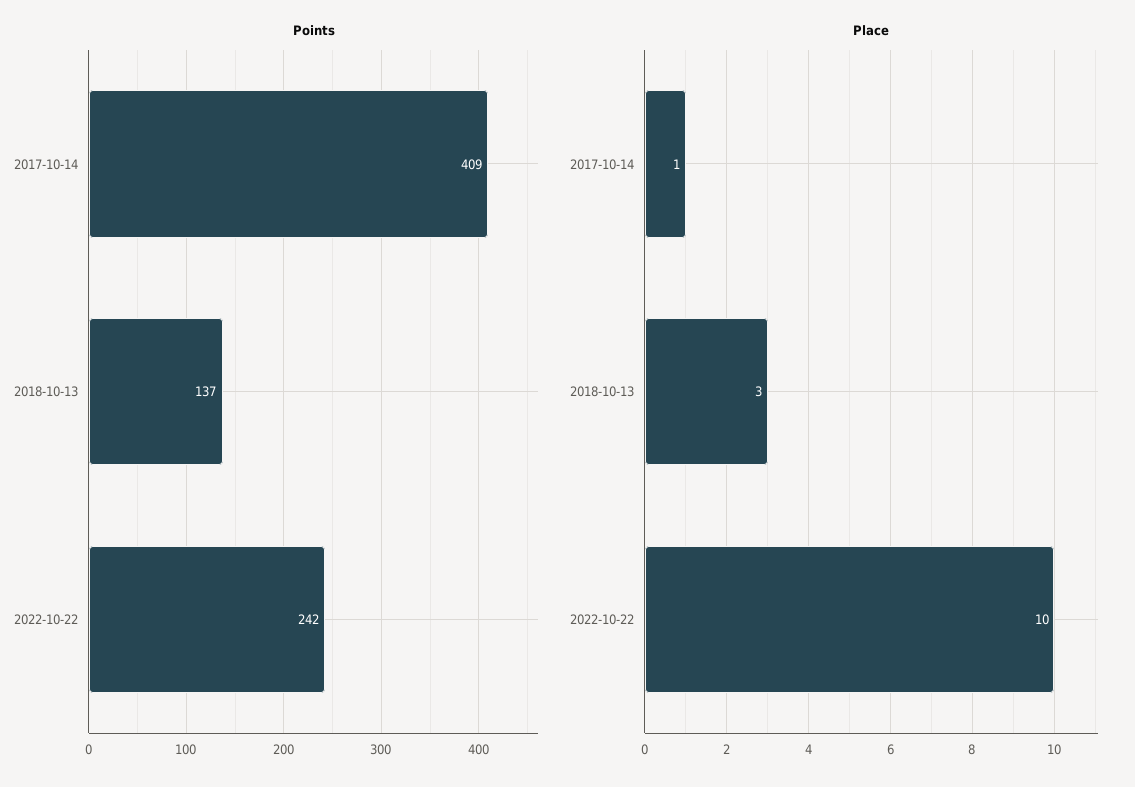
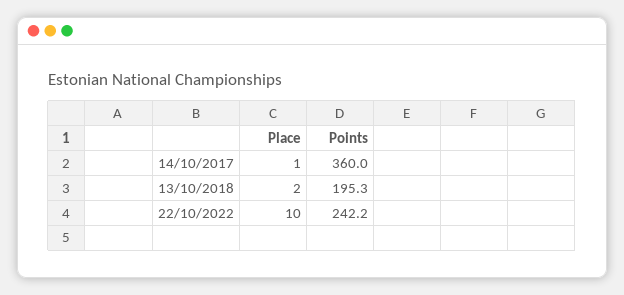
  {
    "Points": {
-     "2017-10-14": 409,
+     "2017-10-14": 360,
-     "2018-10-13": 137,
+     "2018-10-13": 195.3,
      "2022-10-22": 242.2
    },
    "Place": {
      "2017-10-14": 1,
-     "2018-10-13": 3,
+     "2018-10-13": 2,
      "2022-10-22": 10
    }
  }

